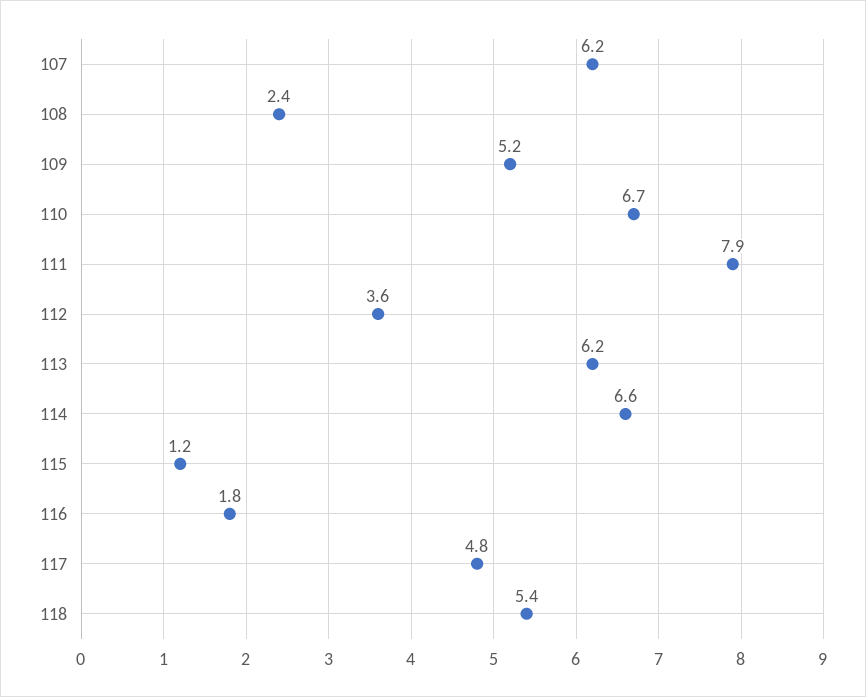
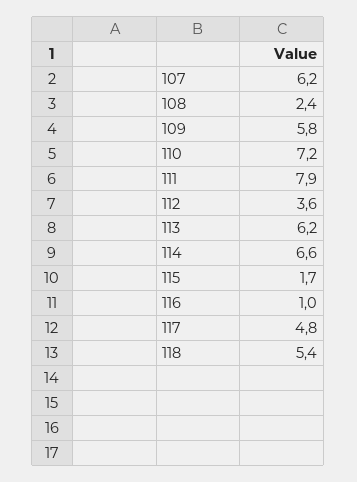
  {
    "107": 6.2,
    "108": 2.4,
-   "109": 5.2,
+   "109": 5.8,
-   "110": 6.7,
+   "110": 7.2,
    "111": 7.9,
    "112": 3.6,
    "113": 6.2,
    "114": 6.6,
-   "115": 1.2,
+   "115": 1.7,
-   "116": 1.8,
+   "116": 1,
    "117": 4.8,
    "118": 5.4
  }

